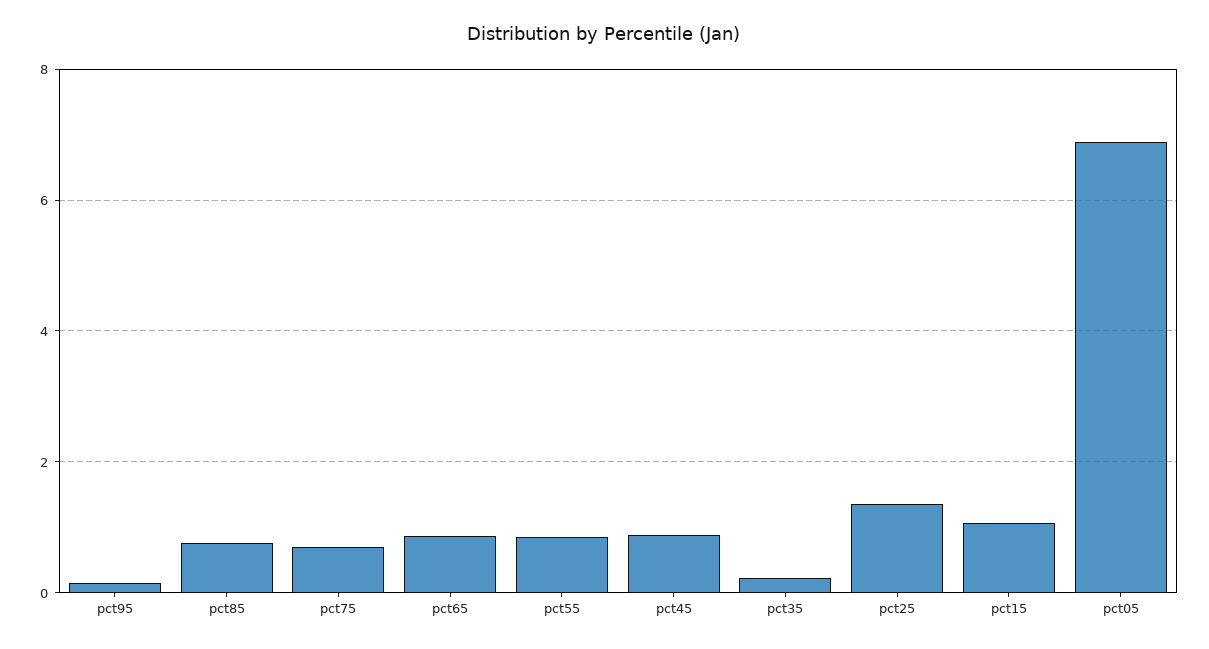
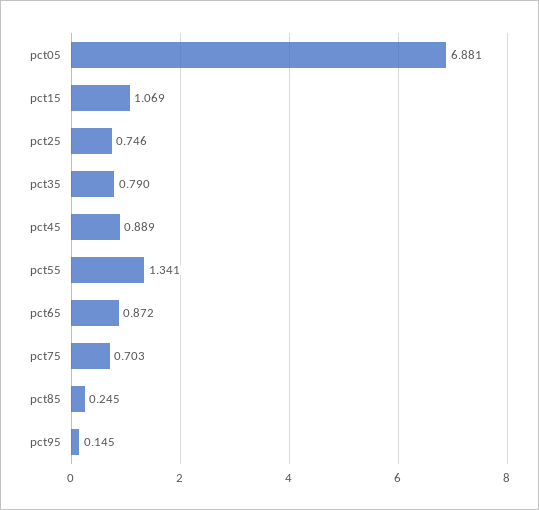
  {
    "pct95": 0.145,
-   "pct85": 0.8,
+   "pct85": 0.245,
    "pct75": 0.703,
    "pct65": 0.872,
-   "pct55": 0.8,
+   "pct55": 1.341,
    "pct45": 0.889,
-   "pct35": 0.2,
+   "pct35": 0.79,
-   "pct25": 1.4,
+   "pct25": 0.746,
    "pct15": 1.069,
    "pct05": 6.881
  }

